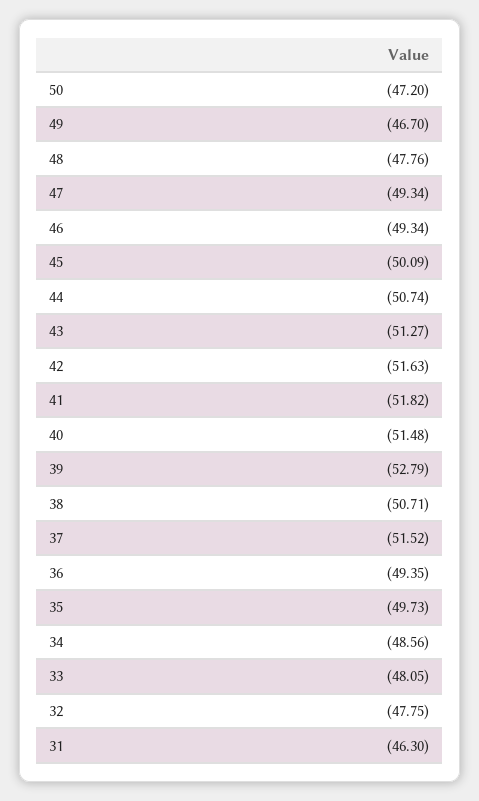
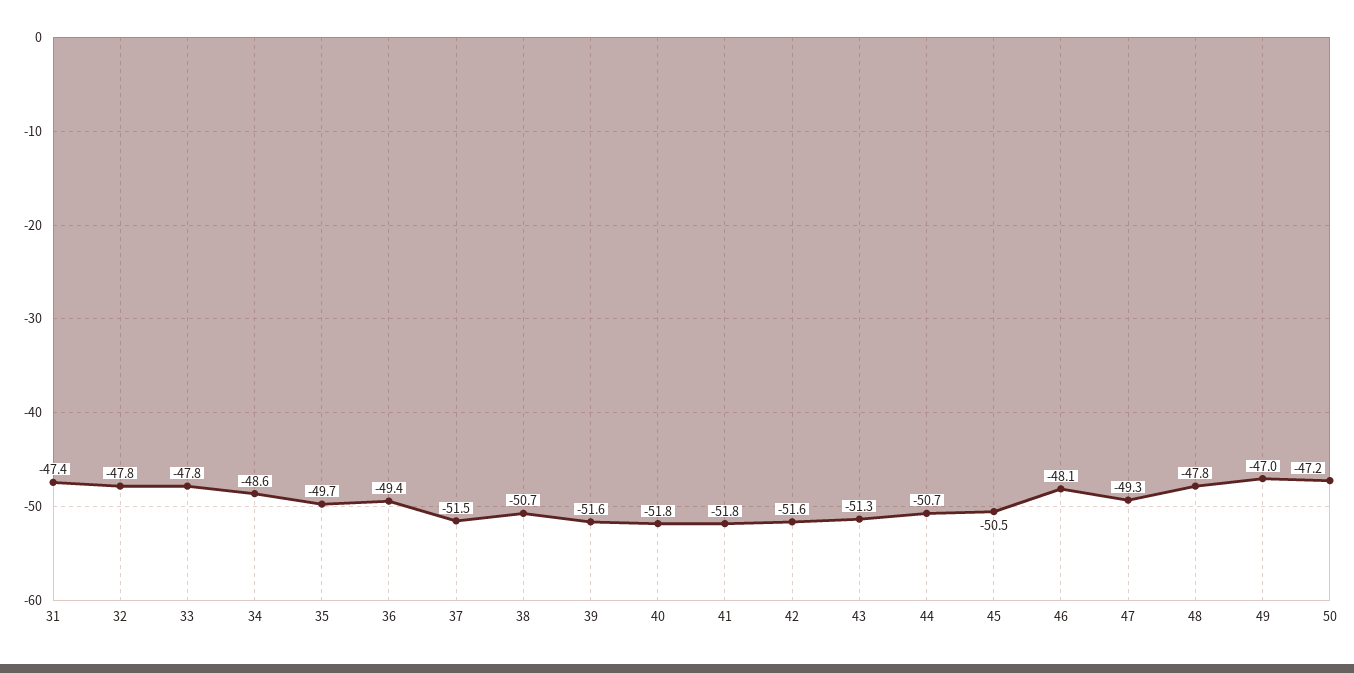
  {
    "50": -47.2,
-   "49": -46.7,
+   "49": -47,
    "48": -47.76,
    "47": -49.34,
-   "46": -49.34,
+   "46": -48.1,
-   "45": -50.09,
+   "45": -50.5,
    "44": -50.74,
    "43": -51.27,
    "42": -51.63,
    "41": -51.82,
-   "40": -51.48,
+   "40": -51.8,
-   "39": -52.79,
+   "39": -51.6,
    "38": -50.71,
    "37": -51.52,
    "36": -49.35,
    "35": -49.73,
    "34": -48.56,
-   "33": -48.05,
+   "33": -47.8,
    "32": -47.75,
-   "31": -46.3
+   "31": -47.4
  }

